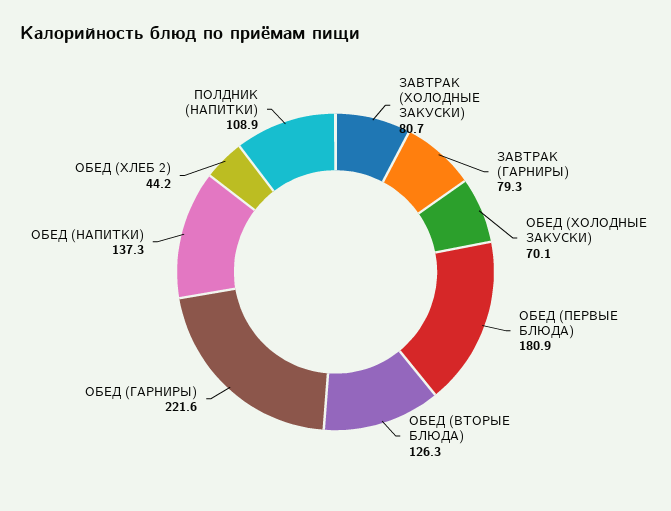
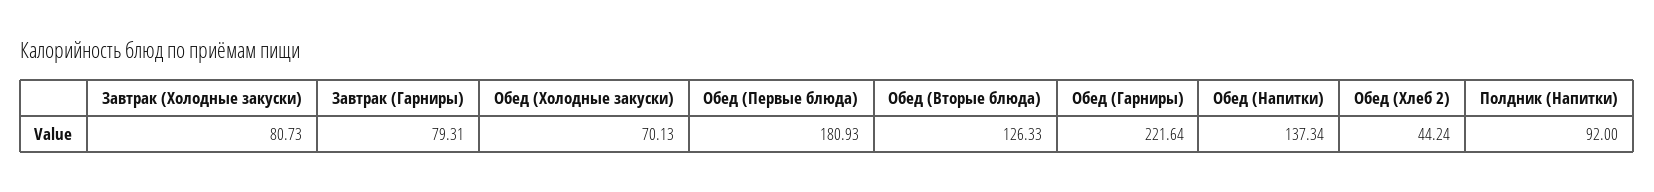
  {
    "ЗАВТРАК (ХОЛОДНЫЕ ЗАКУСКИ)": 80.73,
    "ЗАВТРАК (ГАРНИРЫ)": 79.31,
    "ОБЕД (ХОЛОДНЫЕ ЗАКУСКИ)": 70.13,
    "ОБЕД (ПЕРВЫЕ БЛЮДА)": 180.93,
    "ОБЕД (ВТОРЫЕ БЛЮДА)": 126.33,
    "ОБЕД (ГАРНИРЫ)": 221.64,
    "ОБЕД (НАПИТКИ)": 137.34,
    "ОБЕД (ХЛЕБ 2)": 44.24,
-   "ПОЛДНИК (НАПИТКИ)": 108.9
+   "ПОЛДНИК (НАПИТКИ)": 92
  }

